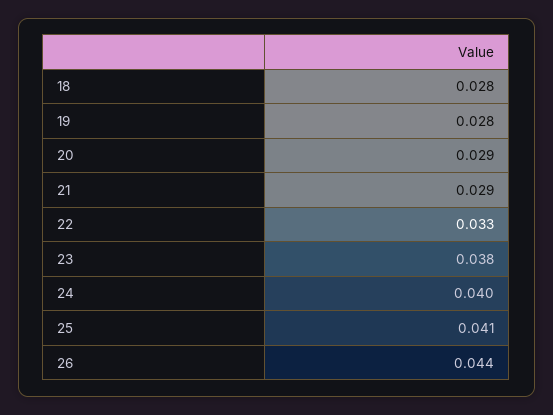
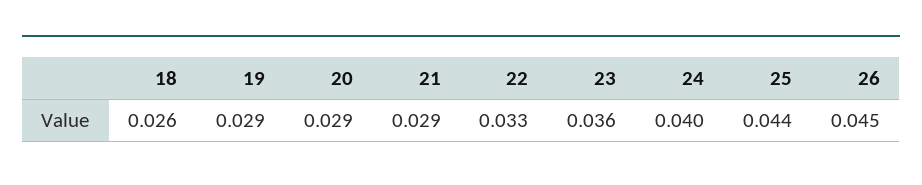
  {
-   "18": 0.028,
+   "18": 0.026,
-   "19": 0.028,
+   "19": 0.029,
    "20": 0.029,
    "21": 0.029,
    "22": 0.033,
-   "23": 0.038,
+   "23": 0.036,
    "24": 0.04,
-   "25": 0.041,
+   "25": 0.044,
-   "26": 0.044
+   "26": 0.045
  }

